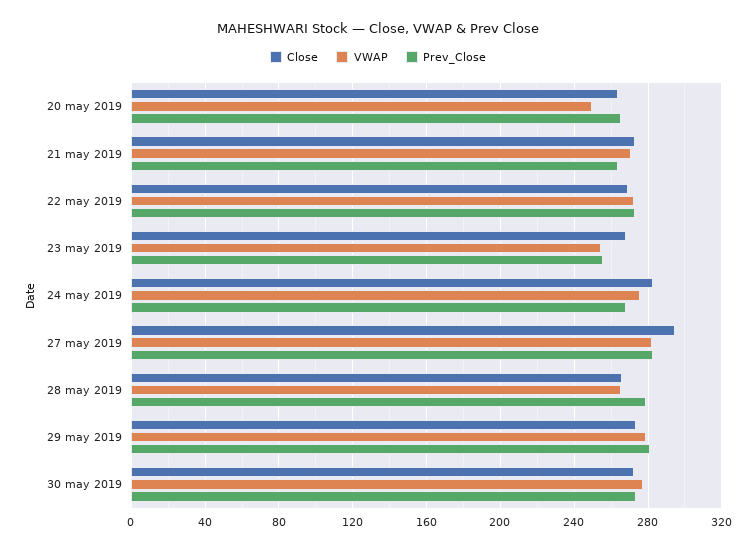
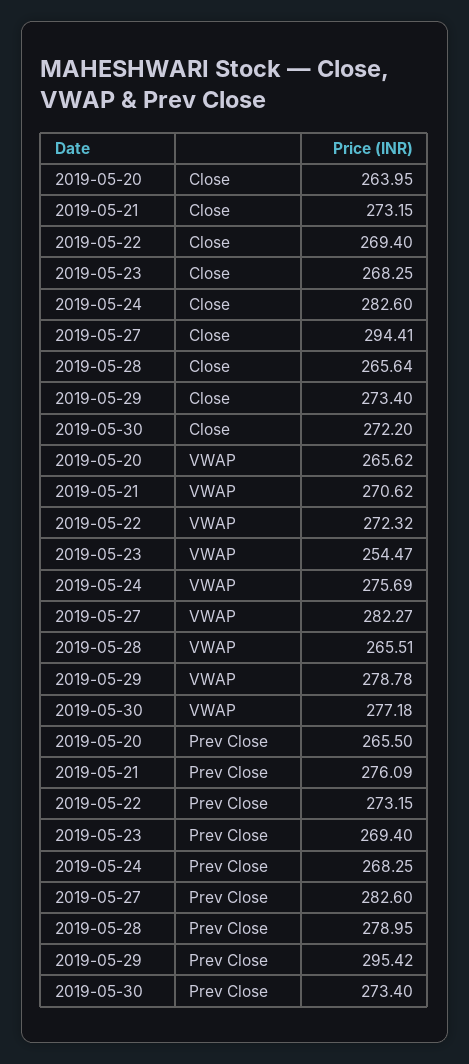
  {
    "Close": {
      "20 may 2019": 263.95,
      "21 may 2019": 273.15,
      "22 may 2019": 269.4,
      "23 may 2019": 268.25,
      "24 may 2019": 282.6,
      "27 may 2019": 294.41,
      "28 may 2019": 265.64,
      "29 may 2019": 273.4,
      "30 may 2019": 272.2
    },
    "VWAP": {
-     "20 may 2019": 250,
+     "20 may 2019": 265.62,
      "21 may 2019": 270.62,
      "22 may 2019": 272.32,
      "23 may 2019": 254.47,
      "24 may 2019": 275.69,
      "27 may 2019": 282.27,
      "28 may 2019": 265.51,
      "29 may 2019": 278.78,
      "30 may 2019": 277.18
    },
    "Prev_Close": {
      "20 may 2019": 265.5,
-     "21 may 2019": 265,
+     "21 may 2019": 276.09,
      "22 may 2019": 273.15,
-     "23 may 2019": 255,
+     "23 may 2019": 269.4,
      "24 may 2019": 268.25,
      "27 may 2019": 282.6,
      "28 may 2019": 278.95,
-     "29 may 2019": 280,
+     "29 may 2019": 295.42,
      "30 may 2019": 273.4
    }
  }

